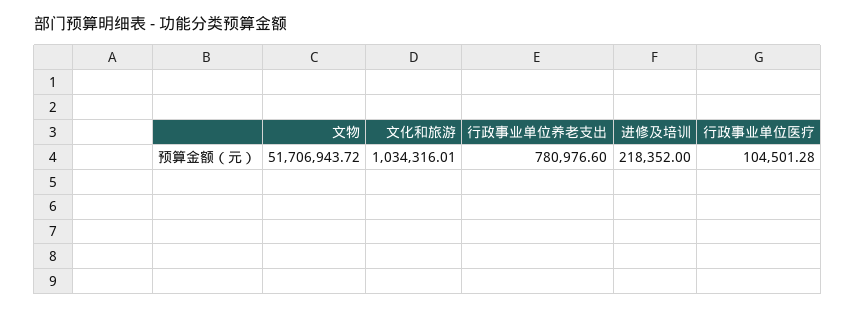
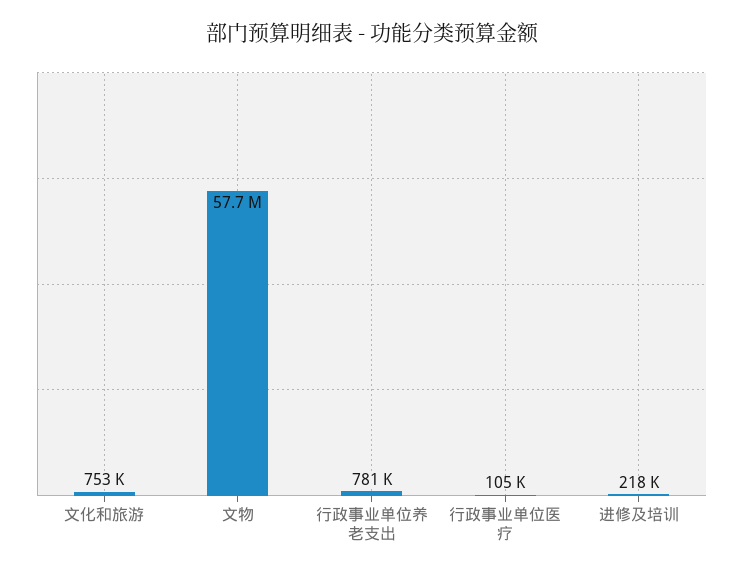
  {
-   "文物": 51706943.72,
+   "文物": 57700000,
-   "文化和旅游": 1034316.01,
+   "文化和旅游": 753000,
    "行政事业单位养老支出": 780976.6,
    "进修及培训": 218352,
    "行政事业单位医疗": 104501.28
  }

